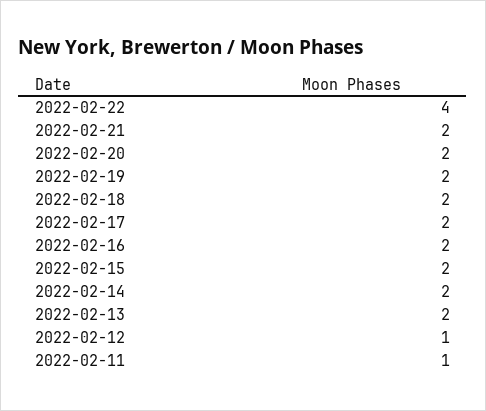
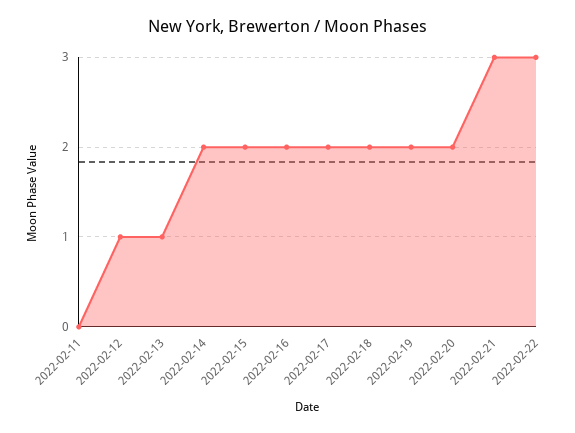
  {
-   "2022-02-22": 4,
+   "2022-02-22": 3,
-   "2022-02-21": 2,
+   "2022-02-21": 3,
    "2022-02-20": 2,
    "2022-02-19": 2,
    "2022-02-18": 2,
    "2022-02-17": 2,
    "2022-02-16": 2,
    "2022-02-15": 2,
    "2022-02-14": 2,
-   "2022-02-13": 2,
+   "2022-02-13": 1,
    "2022-02-12": 1,
-   "2022-02-11": 1
+   "2022-02-11": 0
  }

